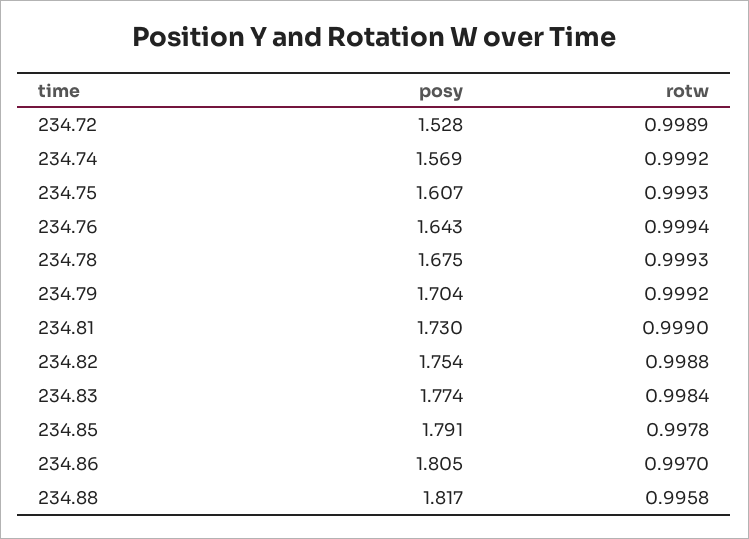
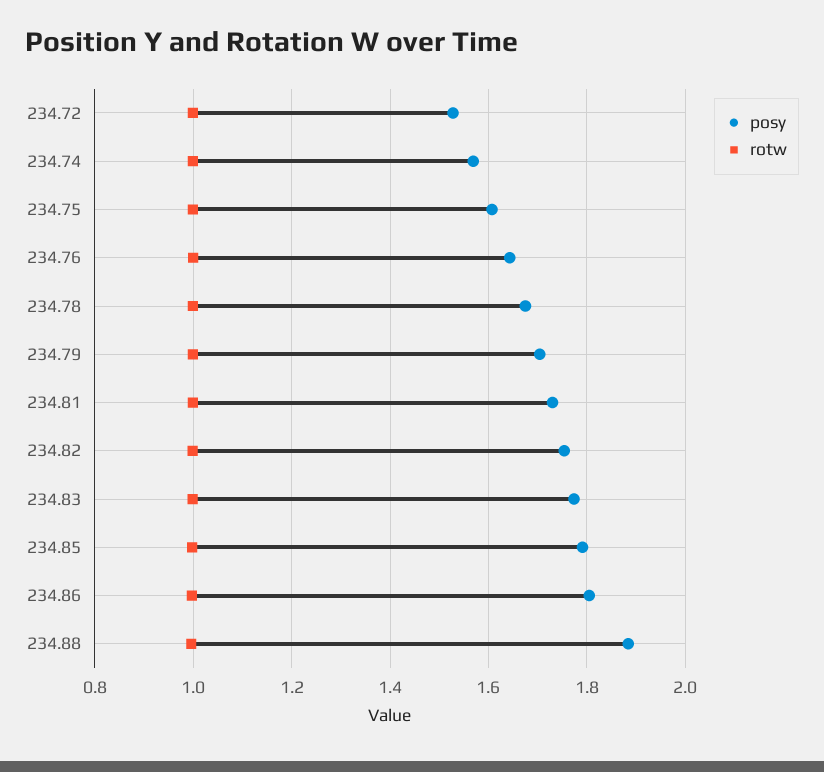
  {
    "posy": {
      "234.72": 1.528,
      "234.74": 1.569,
      "234.75": 1.607,
      "234.76": 1.643,
      "234.78": 1.675,
      "234.79": 1.704,
      "234.81": 1.73,
      "234.82": 1.754,
      "234.83": 1.774,
      "234.85": 1.791,
      "234.86": 1.805,
-     "234.88": 1.817
+     "234.88": 1.88
    },
    "rotw": {
      "234.72": 0.9989,
      "234.74": 0.9992,
      "234.75": 0.9993,
      "234.76": 0.9994,
      "234.78": 0.9993,
      "234.79": 0.9992,
      "234.81": 0.999,
      "234.82": 0.9988,
      "234.83": 0.9984,
      "234.85": 0.9978,
      "234.86": 0.997,
      "234.88": 0.9958
    }
  }

